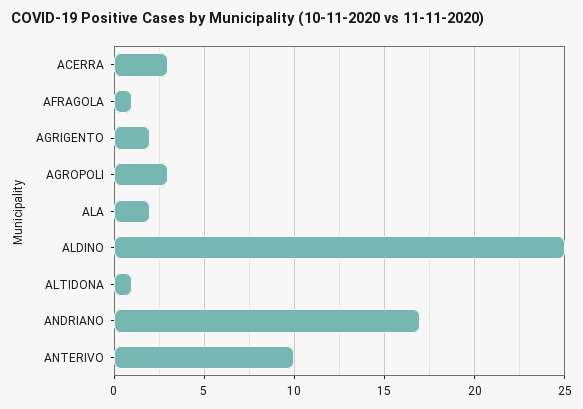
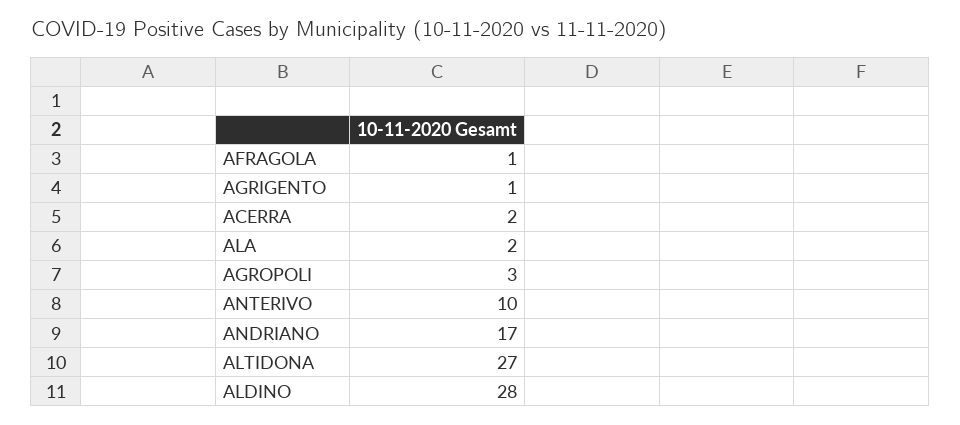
  {
-   "ACERRA": 3,
+   "ACERRA": 2,
    "AFRAGOLA": 1,
-   "AGRIGENTO": 2,
+   "AGRIGENTO": 1,
    "AGROPOLI": 3,
    "ALA": 2,
-   "ALDINO": 25,
+   "ALDINO": 28,
-   "ALTIDONA": 1,
+   "ALTIDONA": 27,
    "ANDRIANO": 17,
    "ANTERIVO": 10
  }

